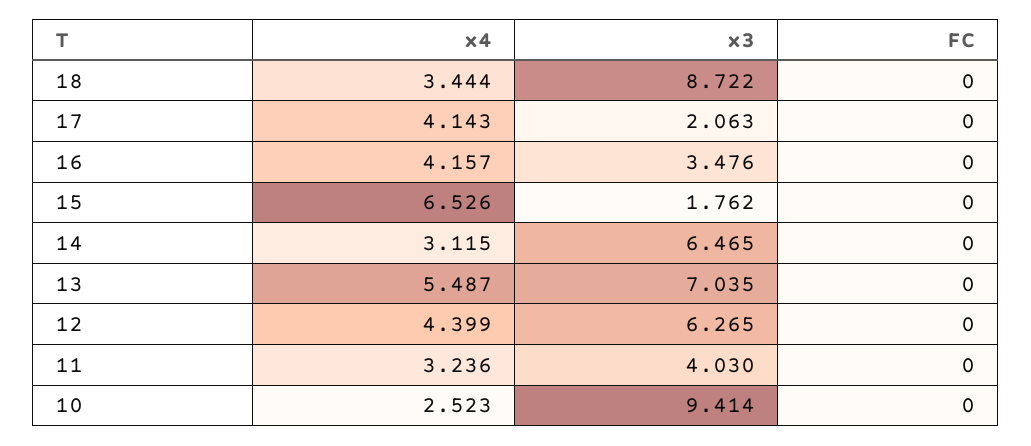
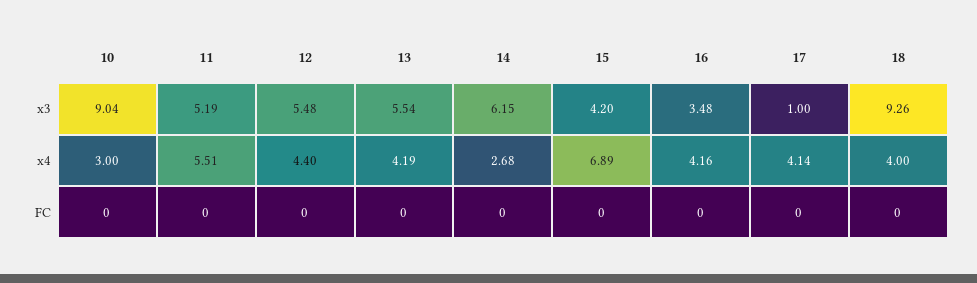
  {
    "x4": {
-     "18": 3.444,
+     "18": 4,
      "17": 4.143,
      "16": 4.157,
-     "15": 6.526,
+     "15": 6.89,
-     "14": 3.115,
+     "14": 2.68,
-     "13": 5.487,
+     "13": 4.19,
      "12": 4.399,
-     "11": 3.236,
+     "11": 5.51,
-     "10": 2.523
+     "10": 3
    },
    "x3": {
-     "18": 8.722,
+     "18": 9.26,
-     "17": 2.063,
+     "17": 1,
      "16": 3.476,
-     "15": 1.762,
+     "15": 4.2,
-     "14": 6.465,
+     "14": 6.15,
-     "13": 7.035,
+     "13": 5.54,
-     "12": 6.265,
+     "12": 5.48,
-     "11": 4.03,
+     "11": 5.19,
-     "10": 9.414
+     "10": 9.04
    },
    "FC": {
      "18": 0,
      "17": 0,
      "16": 0,
      "15": 0,
      "14": 0,
      "13": 0,
      "12": 0,
      "11": 0,
      "10": 0
    }
  }

